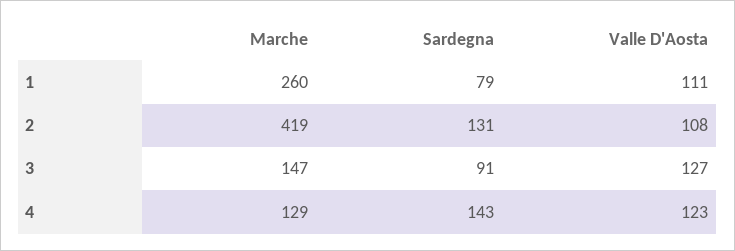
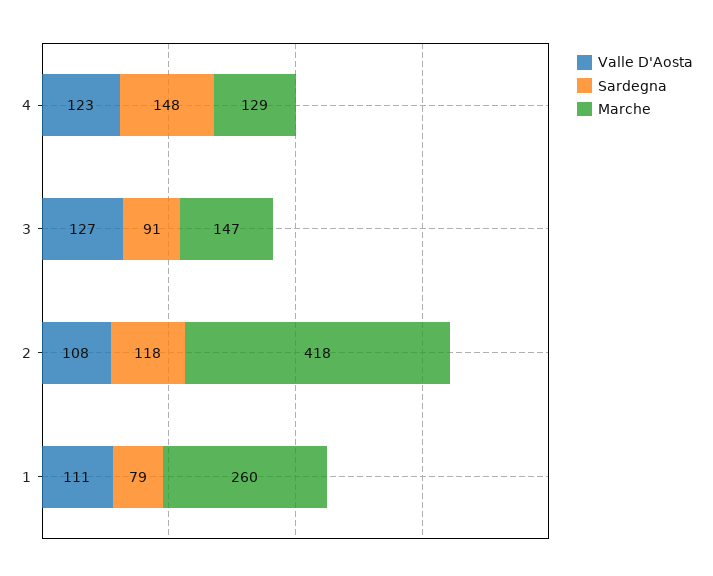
  {
    "Marche": {
      "1": 260,
-     "2": 419,
+     "2": 418,
      "3": 147,
      "4": 129
    },
    "Sardegna": {
      "1": 79,
-     "2": 131,
+     "2": 118,
      "3": 91,
-     "4": 143
+     "4": 148
    },
    "Valle D'Aosta": {
      "1": 111,
      "2": 108,
      "3": 127,
      "4": 123
    }
  }

